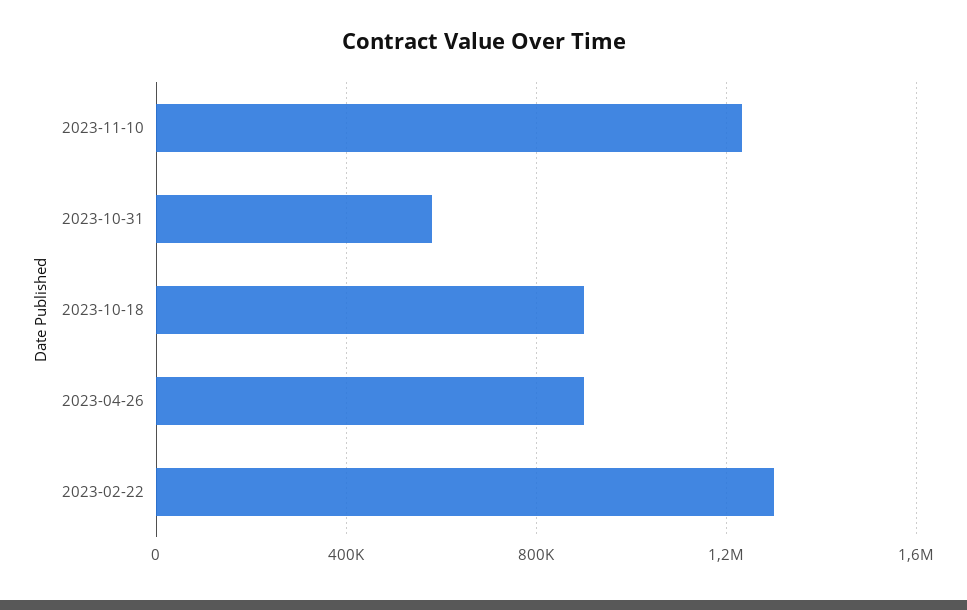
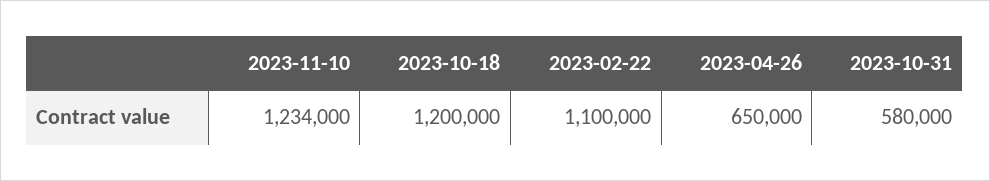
  {
    "2023-11-10": 1234000,
    "2023-10-31": 580000,
-   "2023-10-18": 900000,
+   "2023-10-18": 1200000,
-   "2023-04-26": 900000,
+   "2023-04-26": 650000,
-   "2023-02-22": 1300000
+   "2023-02-22": 1100000
  }

